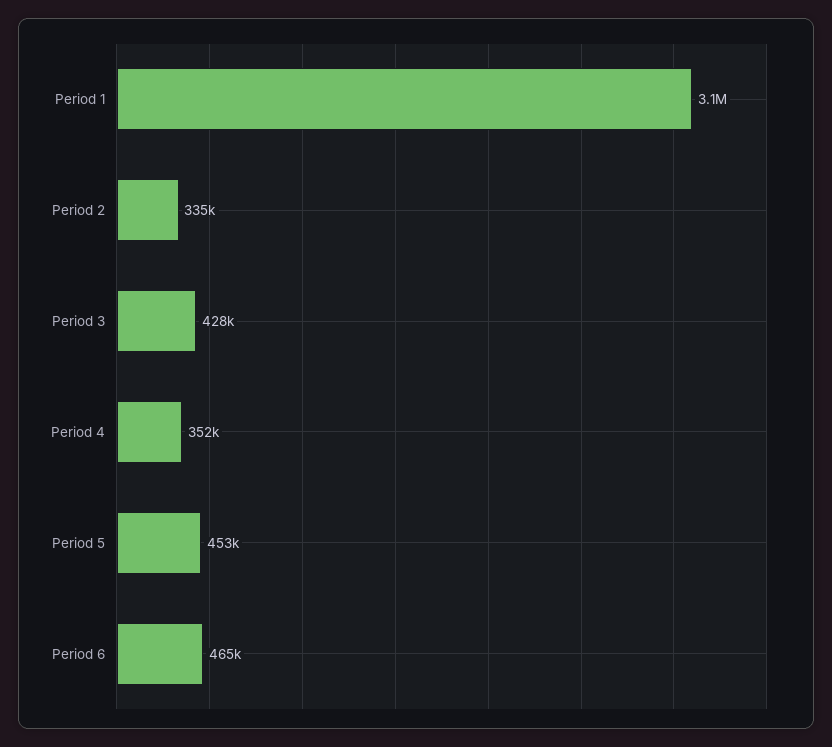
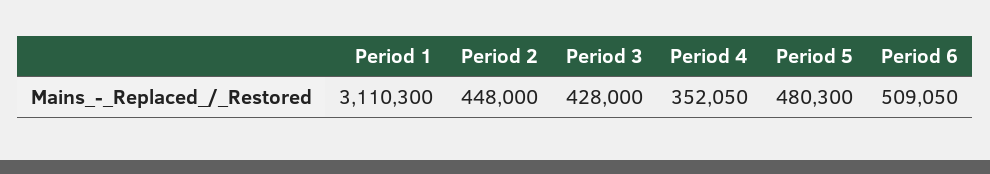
  {
    "Period 1": 3110300,
-   "Period 2": 335000,
+   "Period 2": 448000,
    "Period 3": 428000,
    "Period 4": 352050,
-   "Period 5": 453000,
+   "Period 5": 480300,
-   "Period 6": 465000
+   "Period 6": 509050
  }

